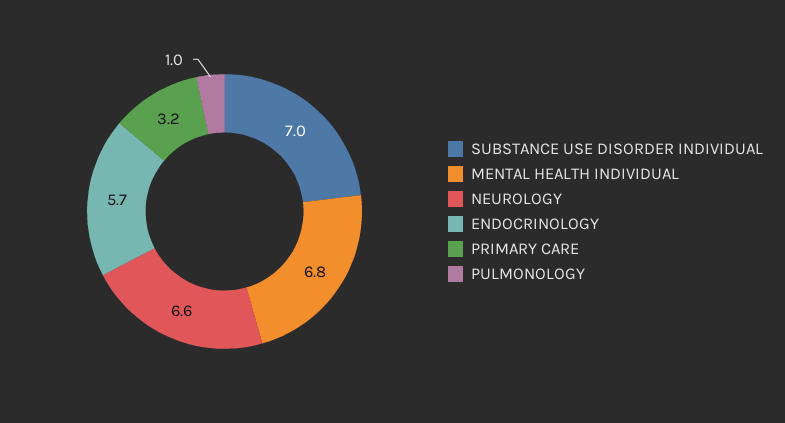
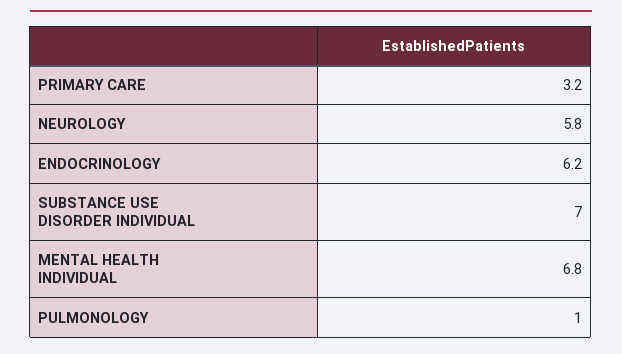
  {
    "SUBSTANCE USE DISORDER INDIVIDUAL": 7,
    "MENTAL HEALTH INDIVIDUAL": 6.8,
-   "NEUROLOGY": 6.6,
+   "NEUROLOGY": 5.8,
-   "ENDOCRINOLOGY": 5.7,
+   "ENDOCRINOLOGY": 6.2,
    "PRIMARY CARE": 3.2,
    "PULMONOLOGY": 1
  }

